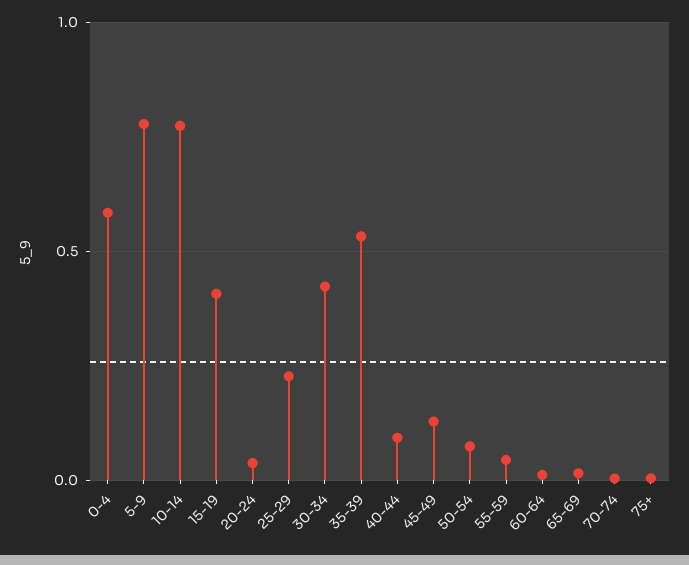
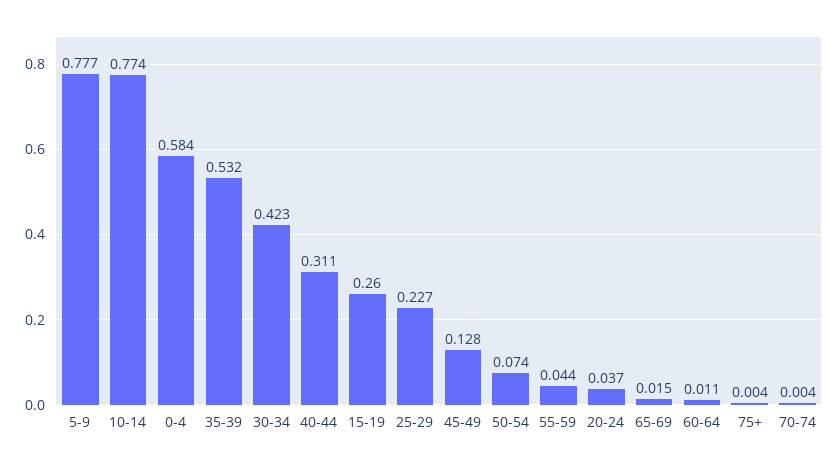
  {
    "0-4": 0.584,
    "5-9": 0.777,
    "10-14": 0.774,
-   "15-19": 0.4,
+   "15-19": 0.26,
    "20-24": 0.037,
    "25-29": 0.227,
    "30-34": 0.423,
    "35-39": 0.532,
-   "40-44": 0.1,
+   "40-44": 0.311,
    "45-49": 0.128,
    "50-54": 0.074,
    "55-59": 0.044,
    "60-64": 0.011,
    "65-69": 0.015,
    "70-74": 0.004,
    "75+": 0.004
  }

